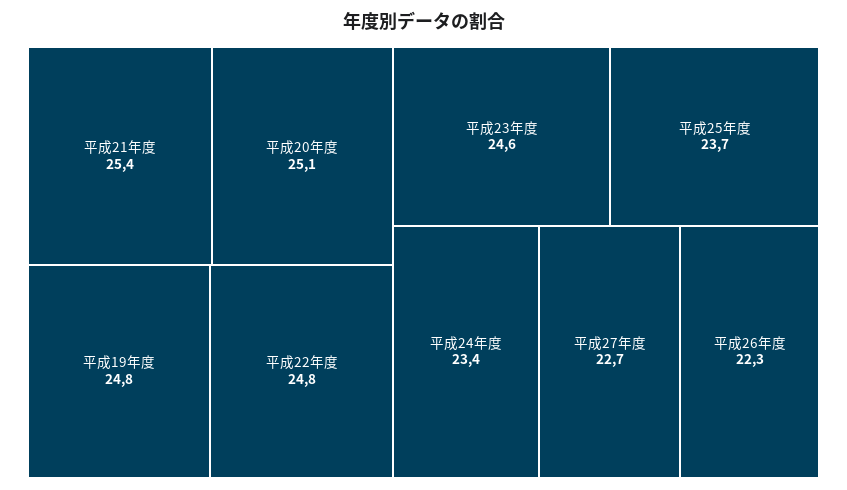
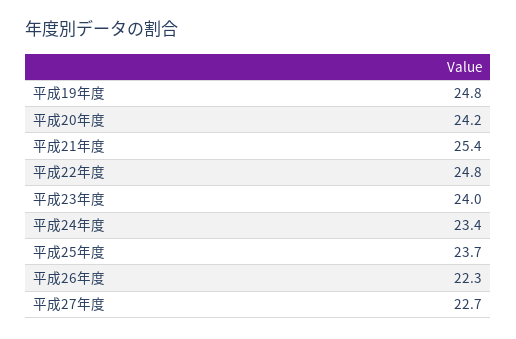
  {
    "平成21年度": 25.4,
-   "平成20年度": 25.1,
+   "平成20年度": 24.2,
    "平成19年度": 24.8,
    "平成22年度": 24.8,
-   "平成23年度": 24.6,
+   "平成23年度": 24,
    "平成25年度": 23.7,
    "平成24年度": 23.4,
    "平成27年度": 22.7,
    "平成26年度": 22.3
  }

